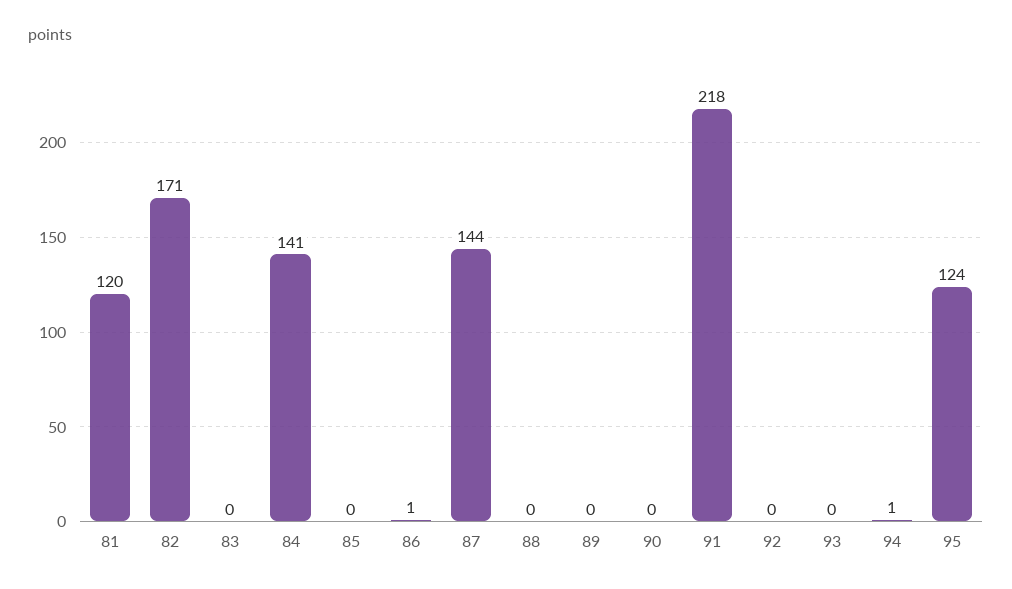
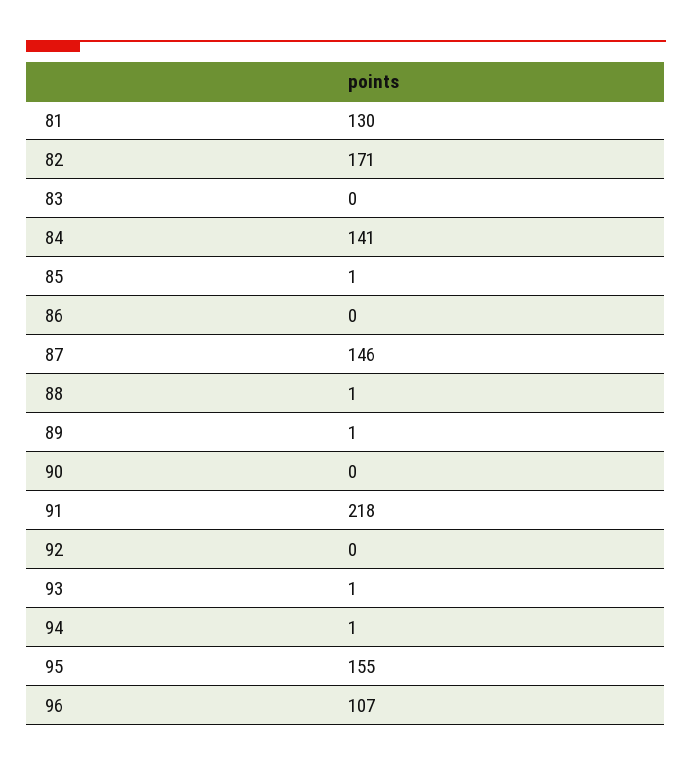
  {
-   "81": 120,
+   "81": 130,
    "82": 171,
    "83": 0,
    "84": 141,
-   "85": 0,
+   "85": 1,
-   "86": 1,
+   "86": 0,
-   "87": 144,
+   "87": 146,
-   "88": 0,
+   "88": 1,
-   "89": 0,
+   "89": 1,
    "90": 0,
    "91": 218,
    "92": 0,
-   "93": 0,
+   "93": 1,
    "94": 1,
-   "95": 124
+   "95": 155,
+   "96": 107
  }

